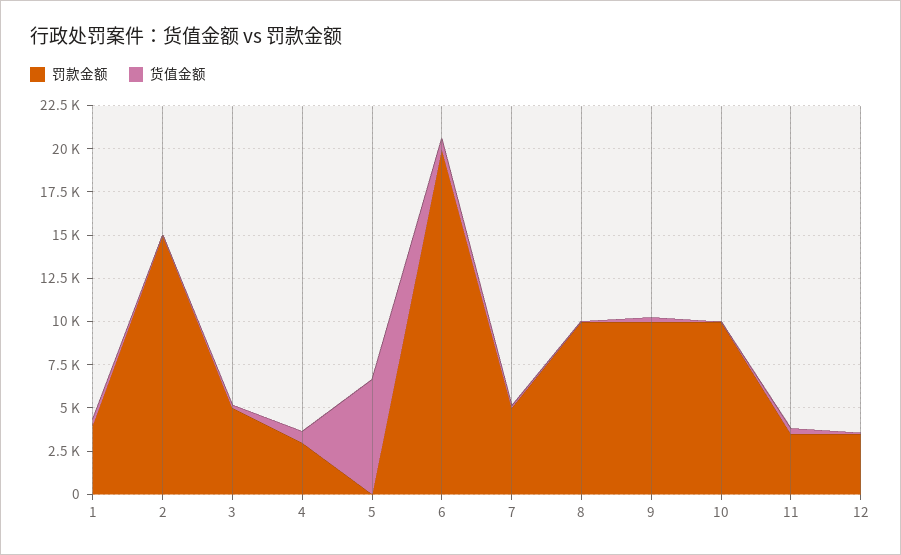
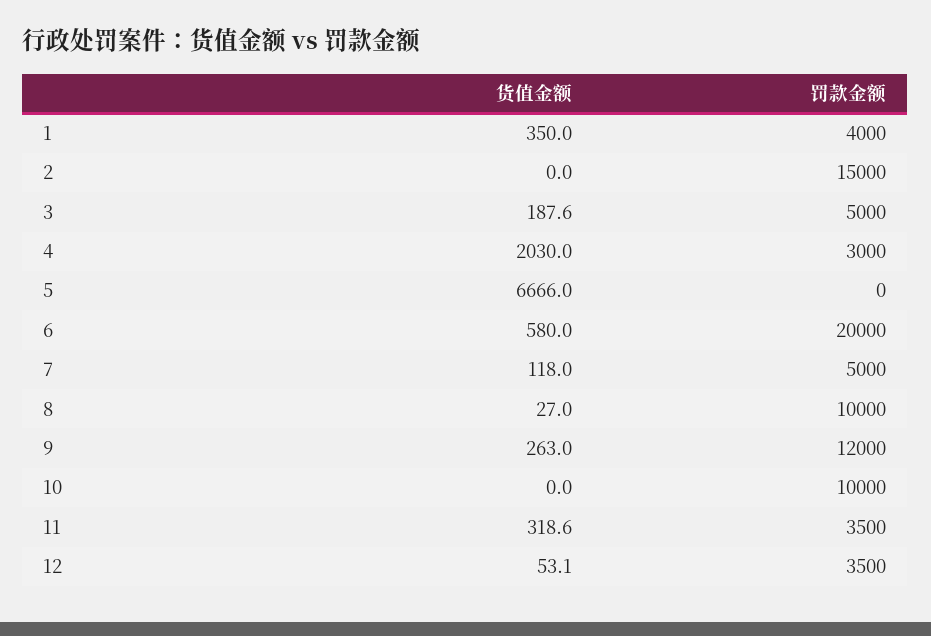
  {
    "罚款金额": {
      "1": 4000,
      "2": 15000,
      "3": 5000,
      "4": 3000,
      "5": 0,
      "6": 20000,
      "7": 5000,
      "8": 10000,
-     "9": 10000,
+     "9": 12000,
      "10": 10000,
      "11": 3500,
      "12": 3500
    },
    "货值金额": {
      "1": 350,
      "2": 0,
      "3": 187.6,
-     "4": 500,
+     "4": 2030,
      "5": 6666,
      "6": 580,
      "7": 118,
      "8": 27,
      "9": 263,
      "10": 0,
      "11": 318.6,
      "12": 53.1
    }
  }

